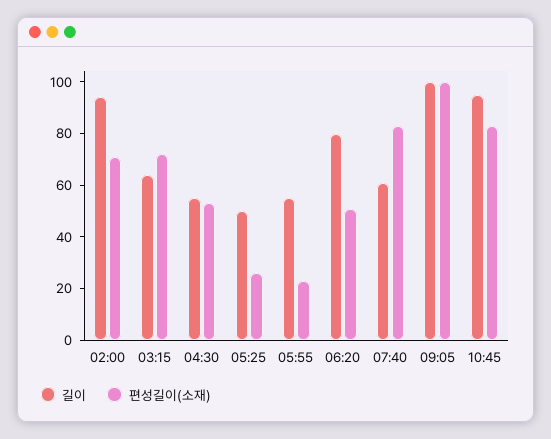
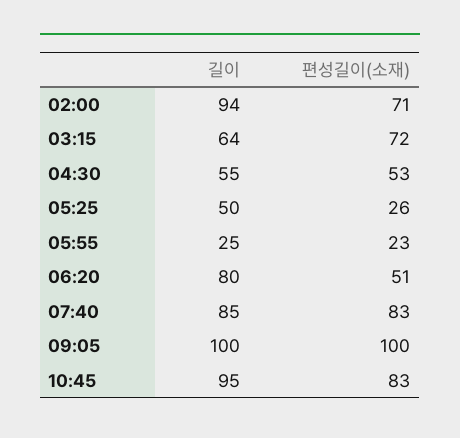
  {
    "길이": {
      "02:00": 94,
      "03:15": 64,
      "04:30": 55,
      "05:25": 50,
-     "05:55": 55,
+     "05:55": 25,
      "06:20": 80,
-     "07:40": 60,
+     "07:40": 85,
      "09:05": 100,
      "10:45": 95
    },
    "편성길이(소재)": {
      "02:00": 71,
      "03:15": 72,
      "04:30": 53,
      "05:25": 26,
      "05:55": 23,
      "06:20": 51,
      "07:40": 83,
      "09:05": 100,
      "10:45": 83
    }
  }

